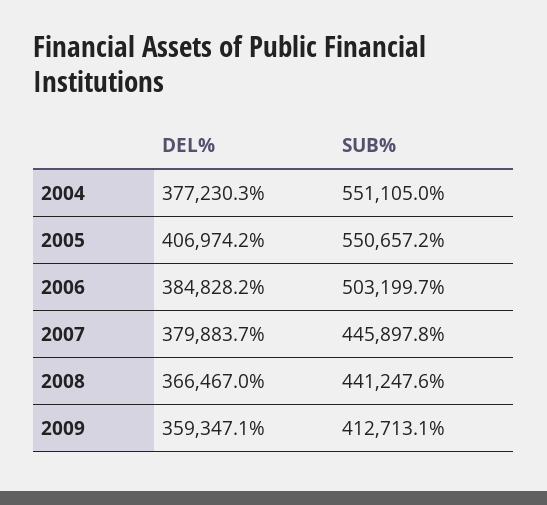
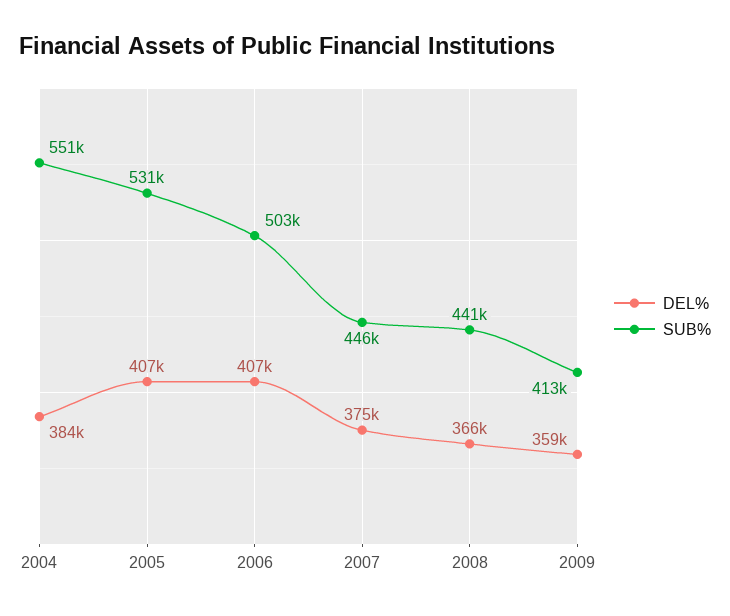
  {
    "DEL%": {
-     "2004": 377230.3,
+     "2004": 384000,
      "2005": 406974.2,
-     "2006": 384828.2,
+     "2006": 407000,
-     "2007": 379883.7,
+     "2007": 375000,
      "2008": 366467,
      "2009": 359347.1
    },
    "SUB%": {
      "2004": 551105,
-     "2005": 550657.2,
+     "2005": 531000,
      "2006": 503199.7,
      "2007": 445897.8,
      "2008": 441247.6,
      "2009": 412713.1
    }
  }

